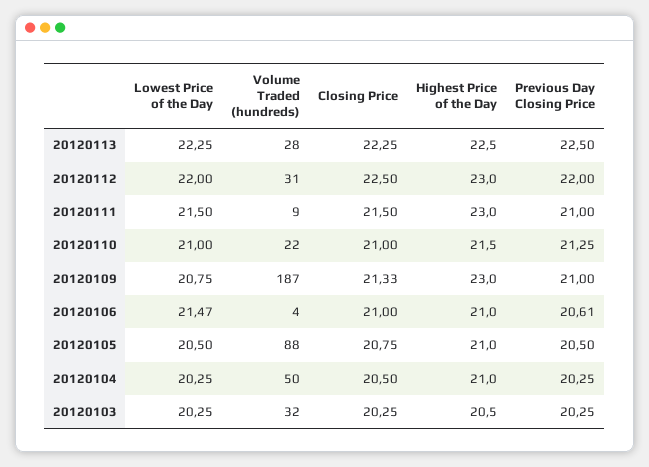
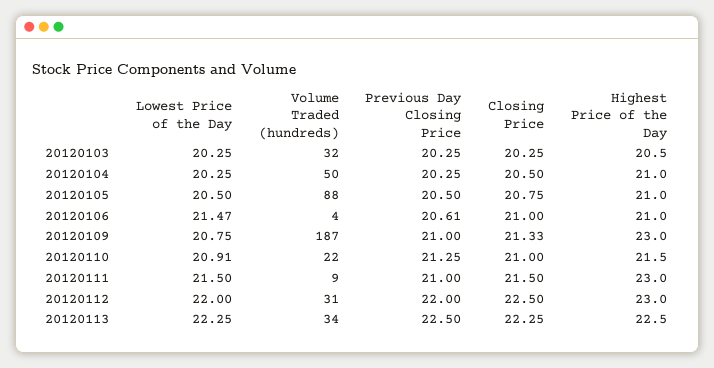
  {
    "Lowest Price of the Day": {
      "20120113": 22.25,
      "20120112": 22,
      "20120111": 21.5,
-     "20120110": 21,
+     "20120110": 20.91,
      "20120109": 20.75,
      "20120106": 21.47,
      "20120105": 20.5,
      "20120104": 20.25,
      "20120103": 20.25
    },
    "Volume Traded (hundreds)": {
-     "20120113": 28,
+     "20120113": 34,
      "20120112": 31,
      "20120111": 9,
      "20120110": 22,
      "20120109": 187,
      "20120106": 4,
      "20120105": 88,
      "20120104": 50,
      "20120103": 32
    },
    "Closing Price": {
      "20120113": 22.25,
      "20120112": 22.5,
      "20120111": 21.5,
      "20120110": 21,
      "20120109": 21.33,
      "20120106": 21,
      "20120105": 20.75,
      "20120104": 20.5,
      "20120103": 20.25
    },
    "Highest Price of the Day": {
      "20120113": 22.5,
      "20120112": 23,
      "20120111": 23,
      "20120110": 21.5,
      "20120109": 23,
      "20120106": 21,
      "20120105": 21,
      "20120104": 21,
      "20120103": 20.5
    },
    "Previous Day Closing Price": {
      "20120113": 22.5,
      "20120112": 22,
      "20120111": 21,
      "20120110": 21.25,
      "20120109": 21,
      "20120106": 20.61,
      "20120105": 20.5,
      "20120104": 20.25,
      "20120103": 20.25
    }
  }

